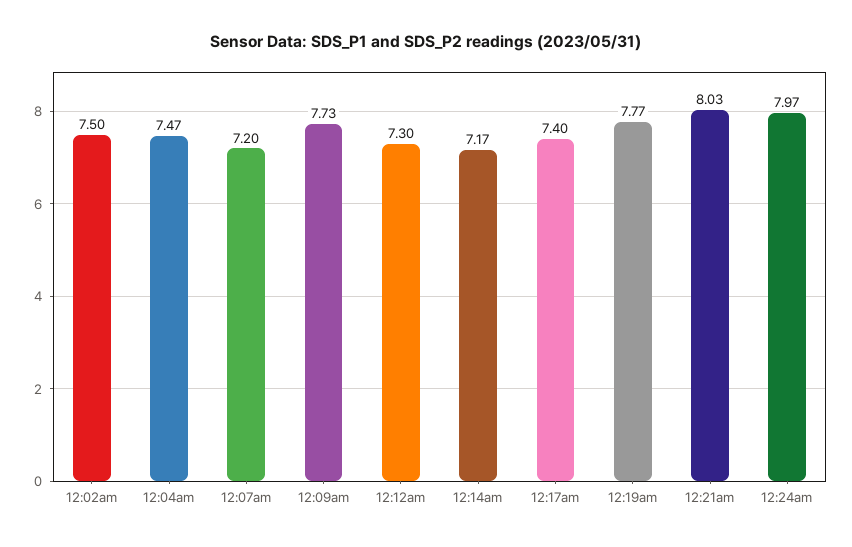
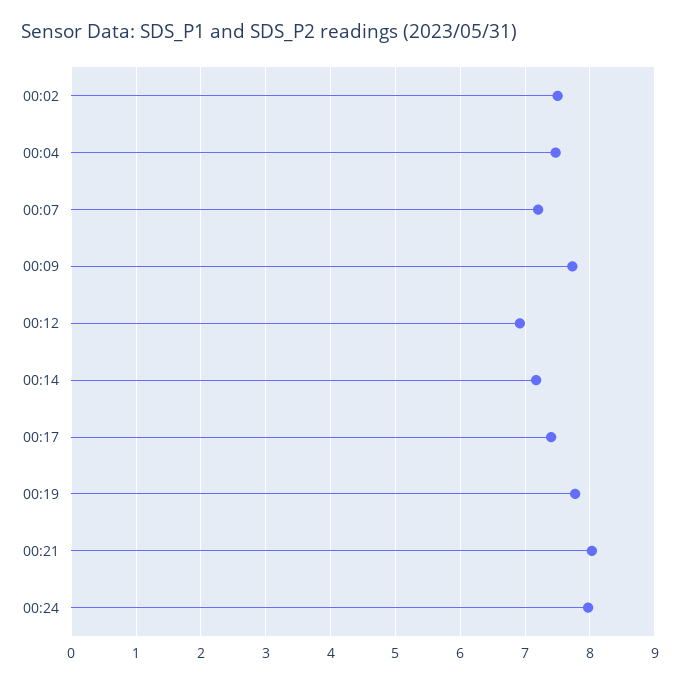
  {
    "12:02am": 7.5,
    "12:04am": 7.47,
    "12:07am": 7.2,
    "12:09am": 7.73,
-   "12:12am": 7.3,
+   "12:12am": 6.9,
    "12:14am": 7.17,
    "12:17am": 7.4,
    "12:19am": 7.77,
    "12:21am": 8.03,
    "12:24am": 7.97
  }

